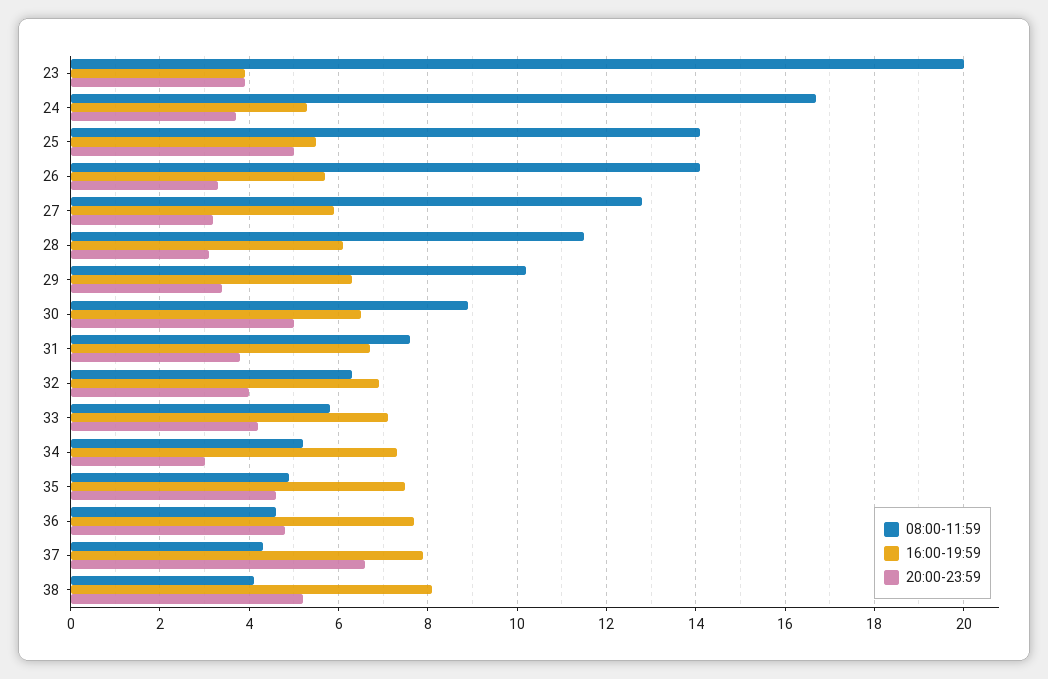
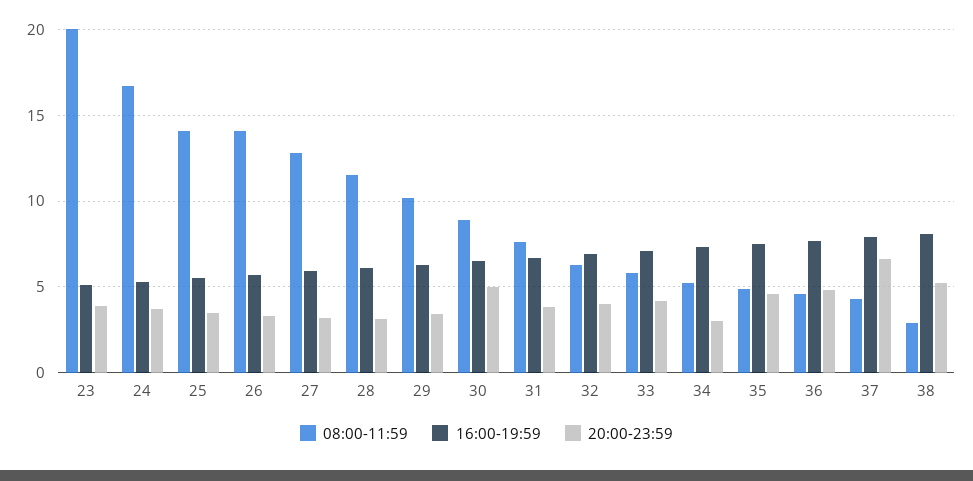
  {
    "08:00-11:59": {
      "23": 20,
      "24": 16.5,
      "25": 14,
      "26": 14,
      "27": 13,
      "28": 11.5,
      "29": 10,
      "30": 9,
      "31": 7.5,
      "32": 6.5,
      "33": 6,
      "34": 5,
      "35": 5,
      "36": 4.5,
      "37": 4.5,
-     "38": 4
+     "38": 3
    },
    "16:00-19:59": {
-     "23": 4,
+     "23": 5,
      "24": 5.5,
      "25": 5.5,
      "26": 5.5,
      "27": 6,
      "28": 6,
      "29": 6.5,
      "30": 6.5,
      "31": 6.5,
      "32": 7,
      "33": 7,
      "34": 7.5,
      "35": 7.5,
      "36": 7.5,
      "37": 8,
      "38": 8
    },
    "20:00-23:59": {
      "23": 4,
      "24": 3.5,
-     "25": 5,
+     "25": 3.5,
      "26": 3.5,
      "27": 3,
      "28": 3,
      "29": 3.5,
      "30": 5,
      "31": 4,
      "32": 4,
      "33": 4,
      "34": 3,
      "35": 4.5,
      "36": 5,
      "37": 6.5,
      "38": 5
    }
  }

